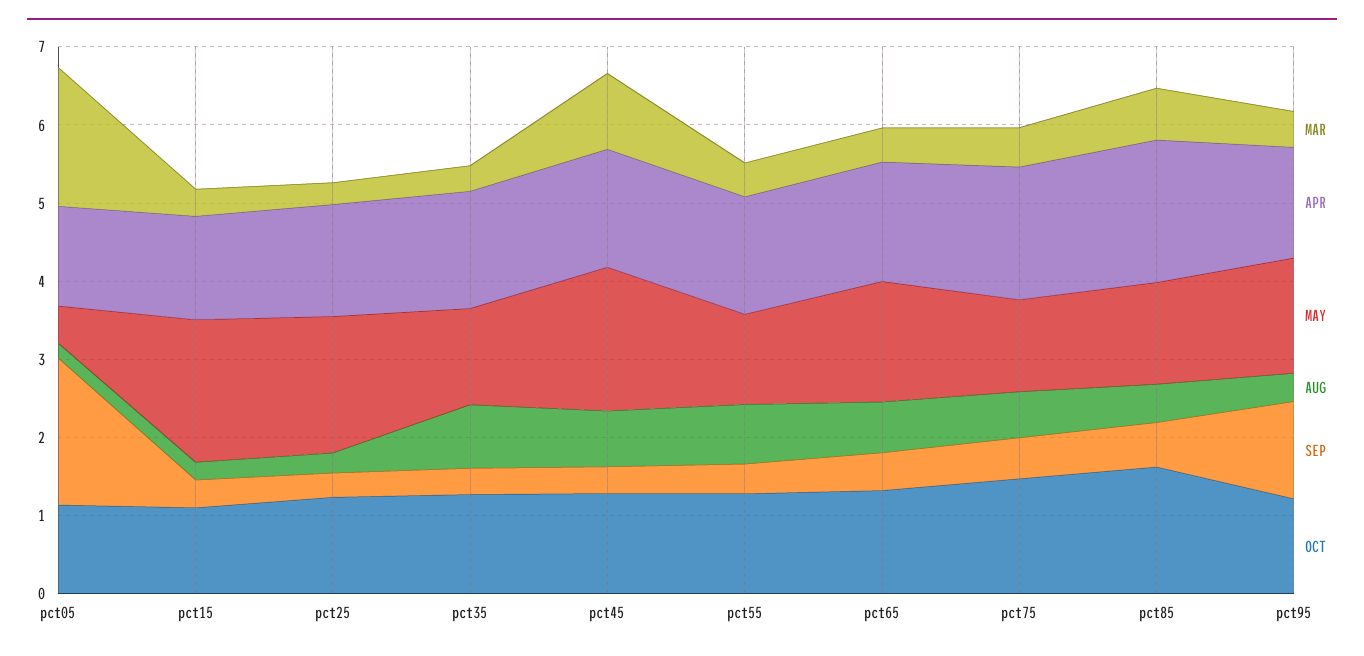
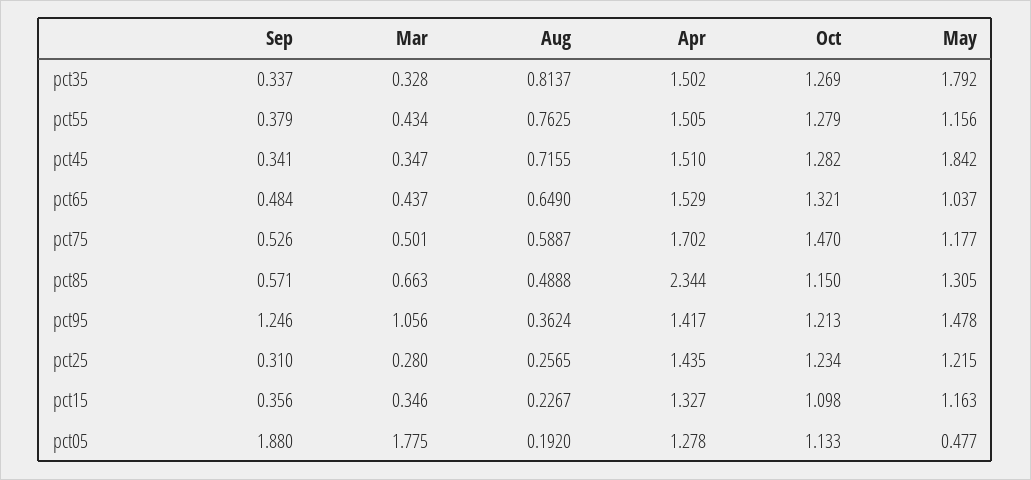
  {
    "MAR": {
      "pct05": 1.775,
      "pct15": 0.346,
      "pct25": 0.28,
      "pct35": 0.328,
-     "pct45": 1,
+     "pct45": 0.347,
      "pct55": 0.434,
      "pct65": 0.437,
      "pct75": 0.501,
      "pct85": 0.663,
-     "pct95": 0.4
+     "pct95": 1.056
    },
    "APR": {
      "pct05": 1.278,
      "pct15": 1.327,
      "pct25": 1.435,
      "pct35": 1.502,
      "pct45": 1.51,
      "pct55": 1.505,
      "pct65": 1.529,
      "pct75": 1.702,
-     "pct85": 1.8,
+     "pct85": 2.344,
      "pct95": 1.417
    },
    "MAY": {
      "pct05": 0.477,
-     "pct15": 1.8,
+     "pct15": 1.163,
-     "pct25": 1.8,
+     "pct25": 1.215,
-     "pct35": 1.2,
+     "pct35": 1.792,
      "pct45": 1.842,
      "pct55": 1.156,
-     "pct65": 1.6,
+     "pct65": 1.037,
      "pct75": 1.177,
      "pct85": 1.305,
      "pct95": 1.478
    },
    "AUG": {
      "pct05": 0.192,
      "pct15": 0.2267,
      "pct25": 0.2565,
      "pct35": 0.8137,
      "pct45": 0.7155,
      "pct55": 0.7625,
      "pct65": 0.649,
      "pct75": 0.5887,
      "pct85": 0.4888,
      "pct95": 0.3624
    },
    "SEP": {
      "pct05": 1.88,
      "pct15": 0.356,
      "pct25": 0.31,
      "pct35": 0.337,
      "pct45": 0.341,
      "pct55": 0.379,
      "pct65": 0.484,
      "pct75": 0.526,
      "pct85": 0.571,
      "pct95": 1.246
    },
    "OCT": {
      "pct05": 1.133,
      "pct15": 1.098,
      "pct25": 1.234,
      "pct35": 1.269,
      "pct45": 1.282,
      "pct55": 1.279,
      "pct65": 1.321,
      "pct75": 1.47,
-     "pct85": 1.6,
+     "pct85": 1.15,
      "pct95": 1.213
    }
  }

